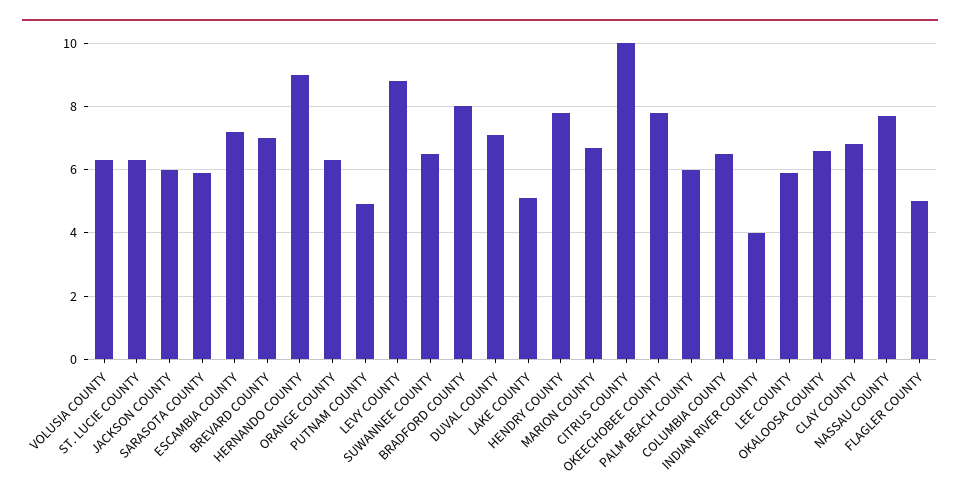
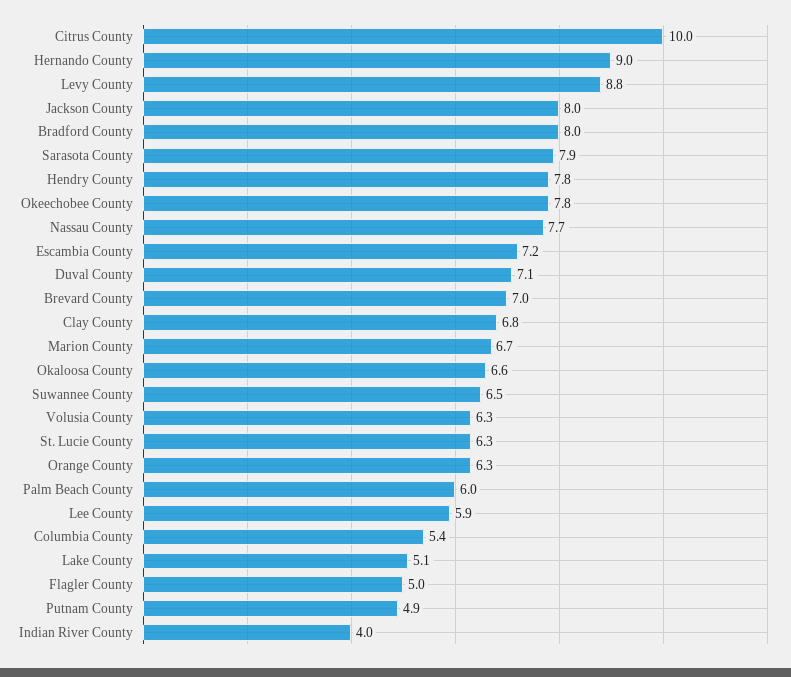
  {
    "VOLUSIA COUNTY": 6.3,
    "ST. LUCIE COUNTY": 6.3,
-   "JACKSON COUNTY": 6,
+   "JACKSON COUNTY": 8,
-   "SARASOTA COUNTY": 6,
+   "SARASOTA COUNTY": 7.9,
    "ESCAMBIA COUNTY": 7.2,
    "BREVARD COUNTY": 7,
    "HERNANDO COUNTY": 9,
    "ORANGE COUNTY": 6.3,
    "PUTNAM COUNTY": 4.9,
    "LEVY COUNTY": 8.8,
    "SUWANNEE COUNTY": 6.5,
    "BRADFORD COUNTY": 8,
    "DUVAL COUNTY": 7.1,
    "LAKE COUNTY": 5.1,
    "HENDRY COUNTY": 7.8,
    "MARION COUNTY": 6.7,
    "CITRUS COUNTY": 10,
    "OKEECHOBEE COUNTY": 7.8,
    "PALM BEACH COUNTY": 6,
-   "COLUMBIA COUNTY": 6.5,
+   "COLUMBIA COUNTY": 5.4,
    "INDIAN RIVER COUNTY": 4,
    "LEE COUNTY": 5.9,
    "OKALOOSA COUNTY": 6.6,
    "CLAY COUNTY": 6.8,
    "NASSAU COUNTY": 7.7,
    "FLAGLER COUNTY": 5
  }

